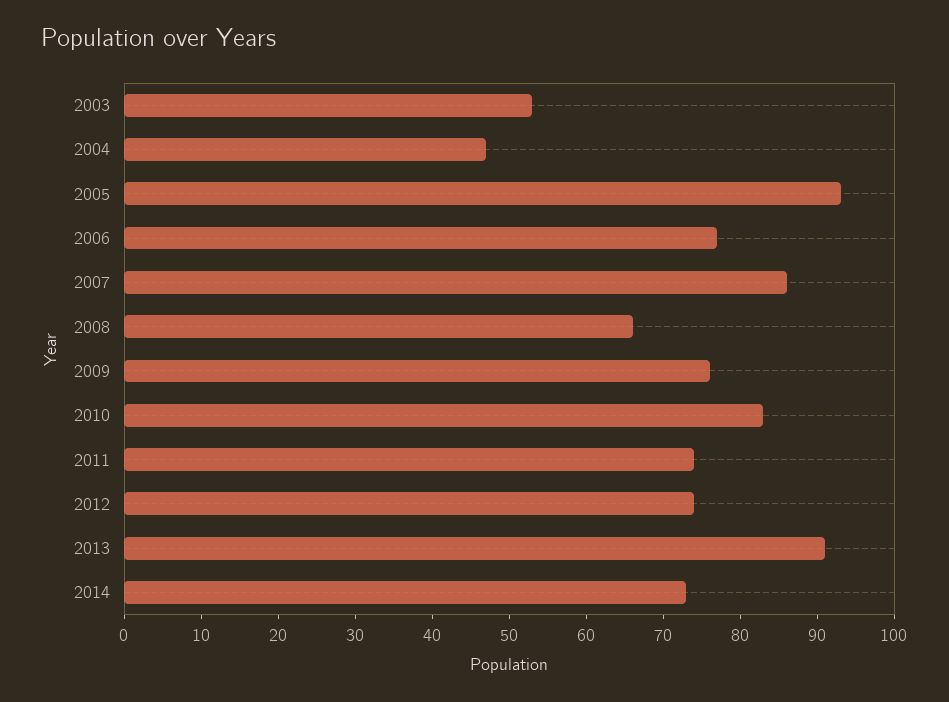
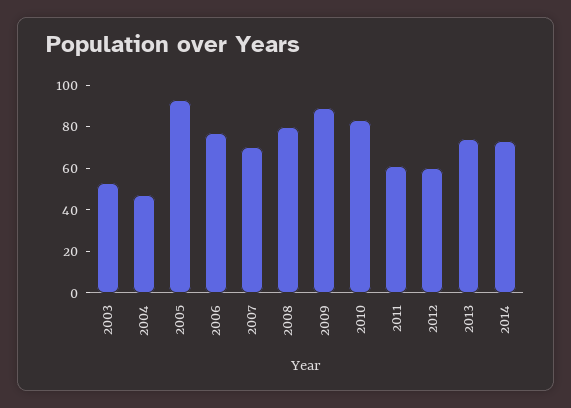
  {
    "2003": 55,
    "2004": 45,
    "2005": 95,
    "2006": 75,
-   "2007": 85,
+   "2007": 70,
-   "2008": 65,
+   "2008": 80,
-   "2009": 75,
+   "2009": 90,
    "2010": 85,
-   "2011": 75,
+   "2011": 60,
-   "2012": 75,
+   "2012": 60,
-   "2013": 90,
+   "2013": 75,
    "2014": 75
  }

